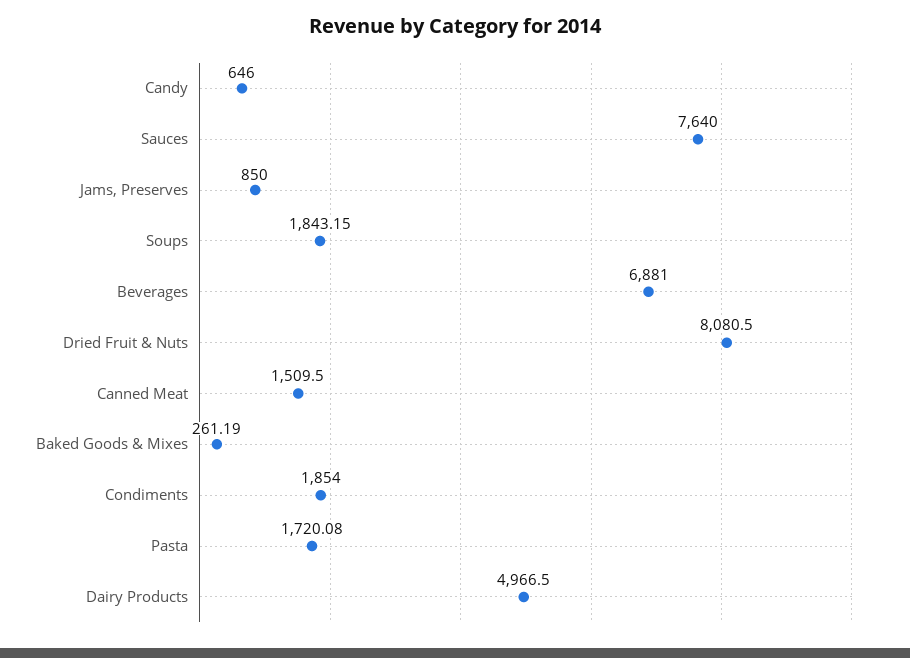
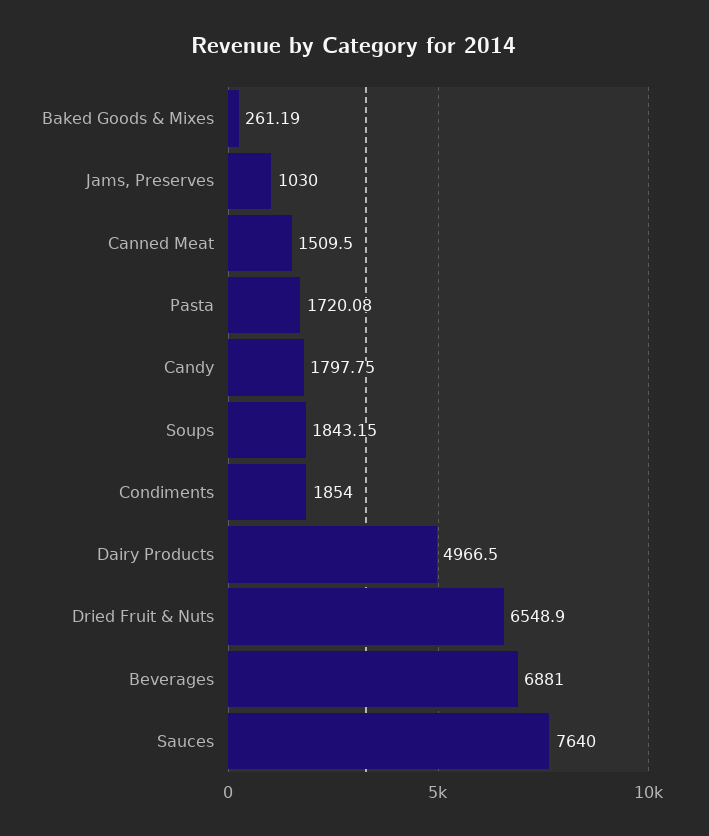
  {
-   "Candy": 646,
+   "Candy": 1797.75,
    "Sauces": 7640,
-   "Jams, Preserves": 850,
+   "Jams, Preserves": 1030,
    "Soups": 1843.15,
    "Beverages": 6881,
-   "Dried Fruit & Nuts": 8080.5,
+   "Dried Fruit & Nuts": 6548.9,
    "Canned Meat": 1509.5,
    "Baked Goods & Mixes": 261.19,
    "Condiments": 1854,
    "Pasta": 1720.08,
    "Dairy Products": 4966.5
  }

